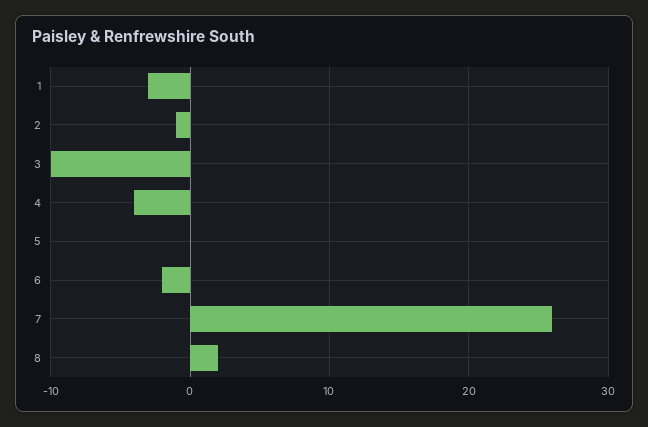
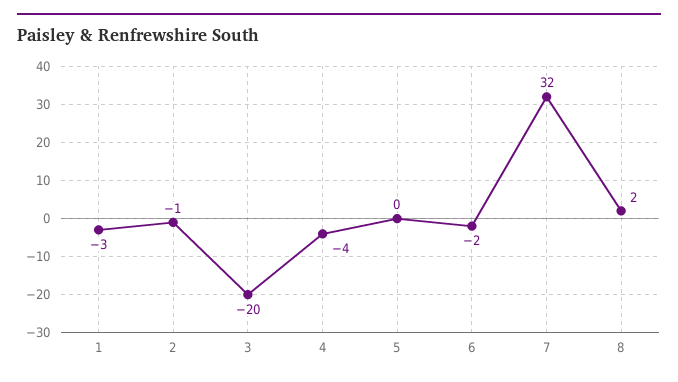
  {
    "1": -3,
    "2": -1,
-   "3": -10,
+   "3": -20,
    "4": -4,
    "5": 0,
    "6": -2,
-   "7": 26,
+   "7": 32,
    "8": 2
  }

